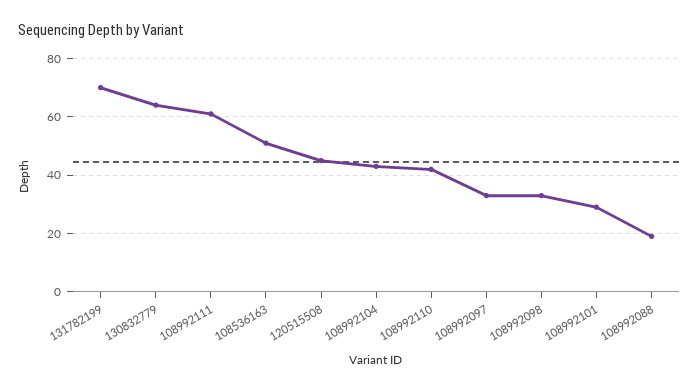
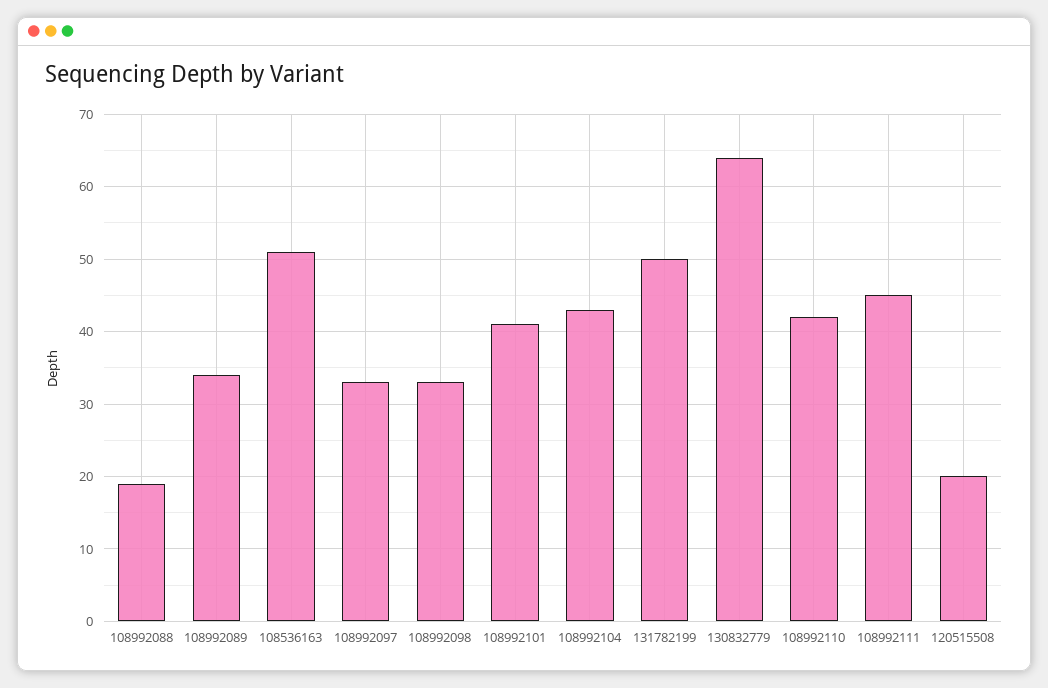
  {
-   "131782199": 70,
+   "131782199": 50,
    "130832779": 64,
-   "108992111": 60,
+   "108992111": 45,
    "108536163": 51,
-   "120515508": 45,
+   "120515508": 20,
    "108992104": 43,
    "108992110": 42,
    "108992097": 33,
    "108992098": 33,
-   "108992101": 30,
+   "108992101": 41,
-   "108992088": 19
+   "108992088": 19,
+   "108992089": 34
  }

